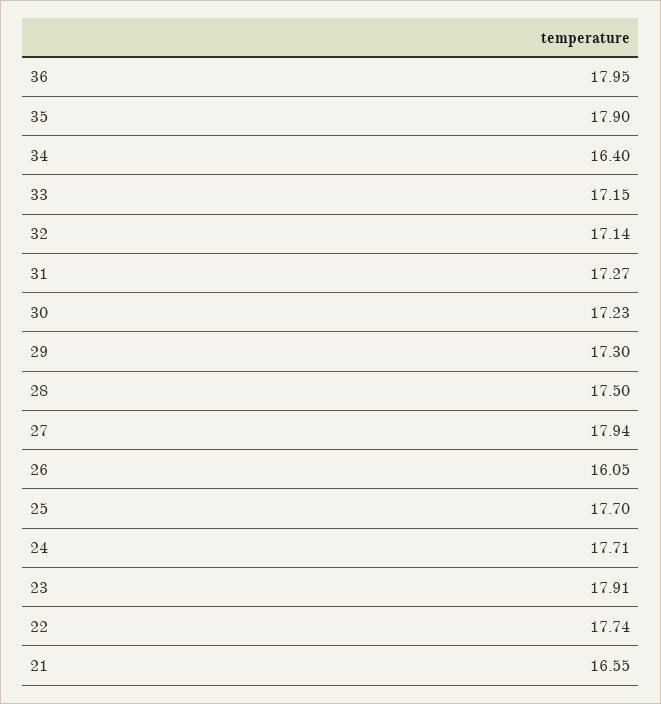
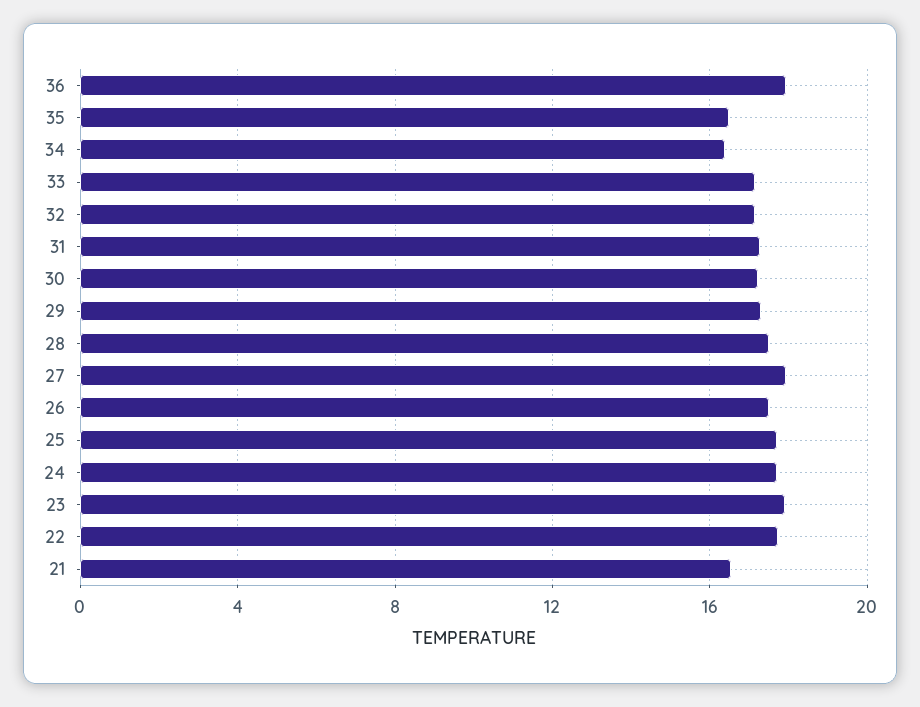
  {
    "36": 17.95,
-   "35": 17.9,
+   "35": 16.5,
    "34": 16.4,
    "33": 17.15,
    "32": 17.14,
    "31": 17.27,
    "30": 17.23,
    "29": 17.3,
    "28": 17.5,
    "27": 17.94,
-   "26": 16.05,
+   "26": 17.5,
    "25": 17.7,
    "24": 17.71,
    "23": 17.91,
    "22": 17.74,
    "21": 16.55
  }

